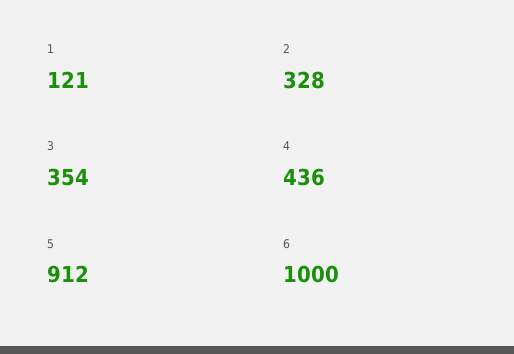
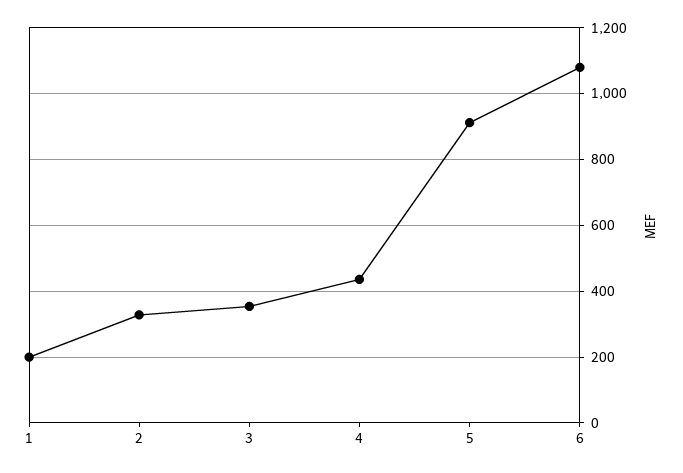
  {
-   "1": 121,
+   "1": 200,
    "2": 328,
    "3": 354,
    "4": 436,
    "5": 912,
-   "6": 1000
+   "6": 1080
  }

